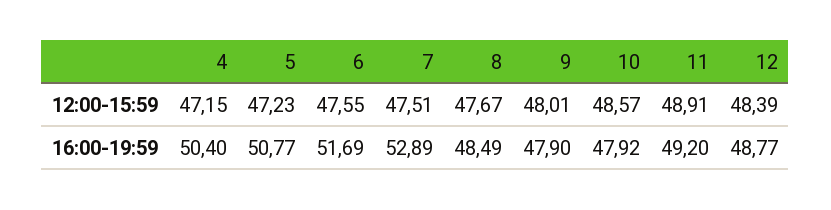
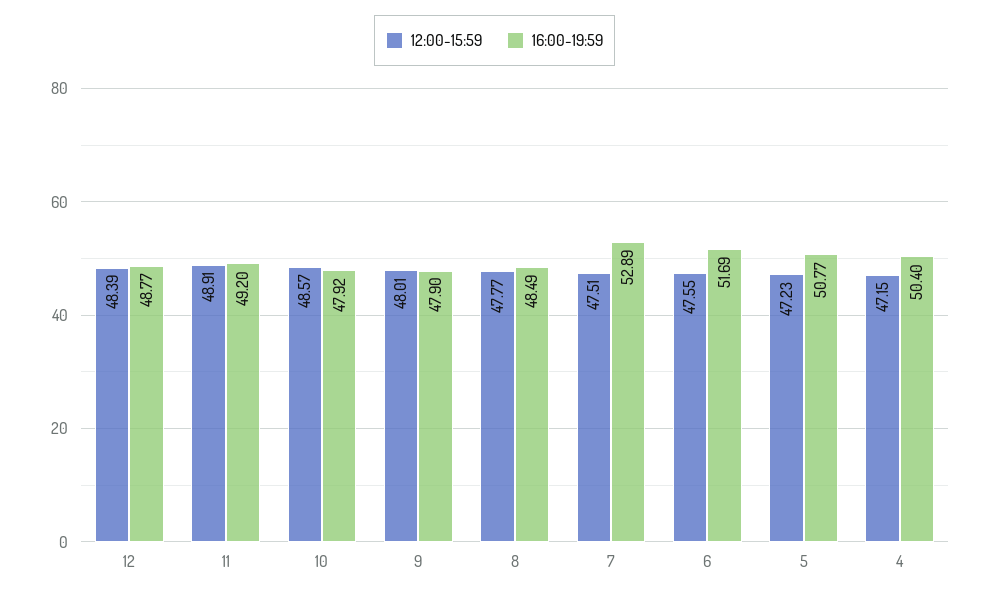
  {
    "12:00-15:59": {
      "4": 47.15,
      "5": 47.23,
      "6": 47.55,
      "7": 47.51,
-     "8": 47.67,
+     "8": 47.77,
      "9": 48.01,
      "10": 48.57,
      "11": 48.91,
      "12": 48.39
    },
    "16:00-19:59": {
      "4": 50.4,
      "5": 50.77,
      "6": 51.69,
      "7": 52.89,
      "8": 48.49,
      "9": 47.9,
      "10": 47.92,
      "11": 49.2,
      "12": 48.77
    }
  }

